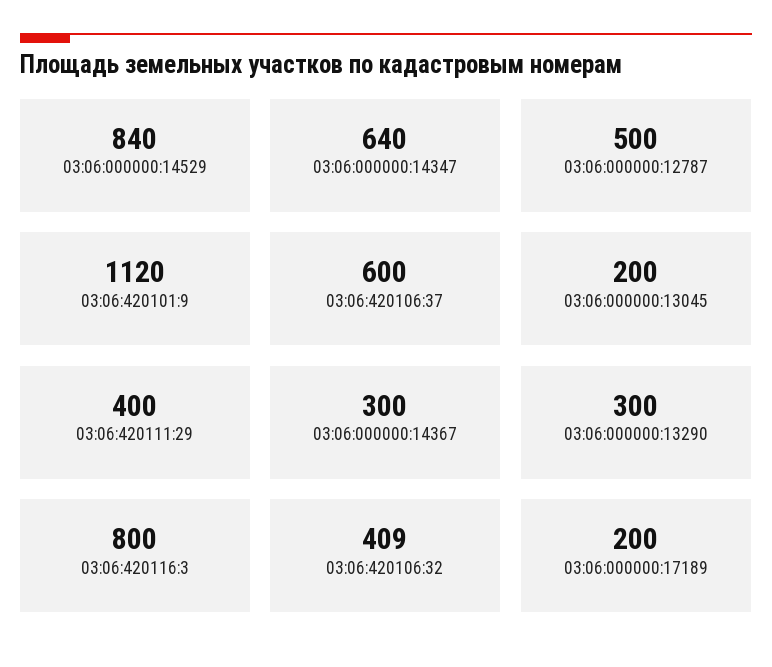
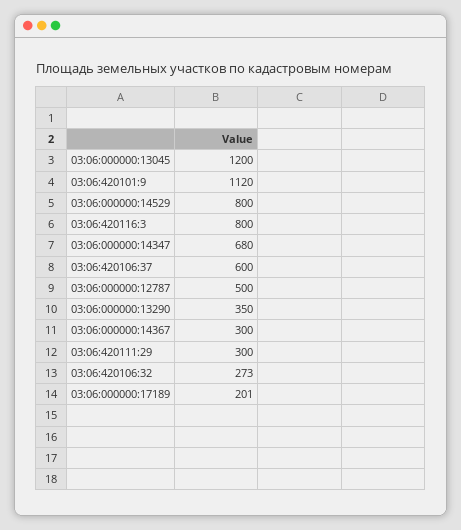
  {
-   "03:06:000000:14529": 840,
+   "03:06:000000:14529": 800,
-   "03:06:000000:14347": 640,
+   "03:06:000000:14347": 680,
    "03:06:000000:12787": 500,
    "03:06:420101:9": 1120,
    "03:06:420106:37": 600,
-   "03:06:000000:13045": 200,
+   "03:06:000000:13045": 1200,
-   "03:06:420111:29": 400,
+   "03:06:420111:29": 300,
    "03:06:000000:14367": 300,
-   "03:06:000000:13290": 300,
+   "03:06:000000:13290": 350,
    "03:06:420116:3": 800,
-   "03:06:420106:32": 409,
+   "03:06:420106:32": 273,
-   "03:06:000000:17189": 200
+   "03:06:000000:17189": 201
  }

